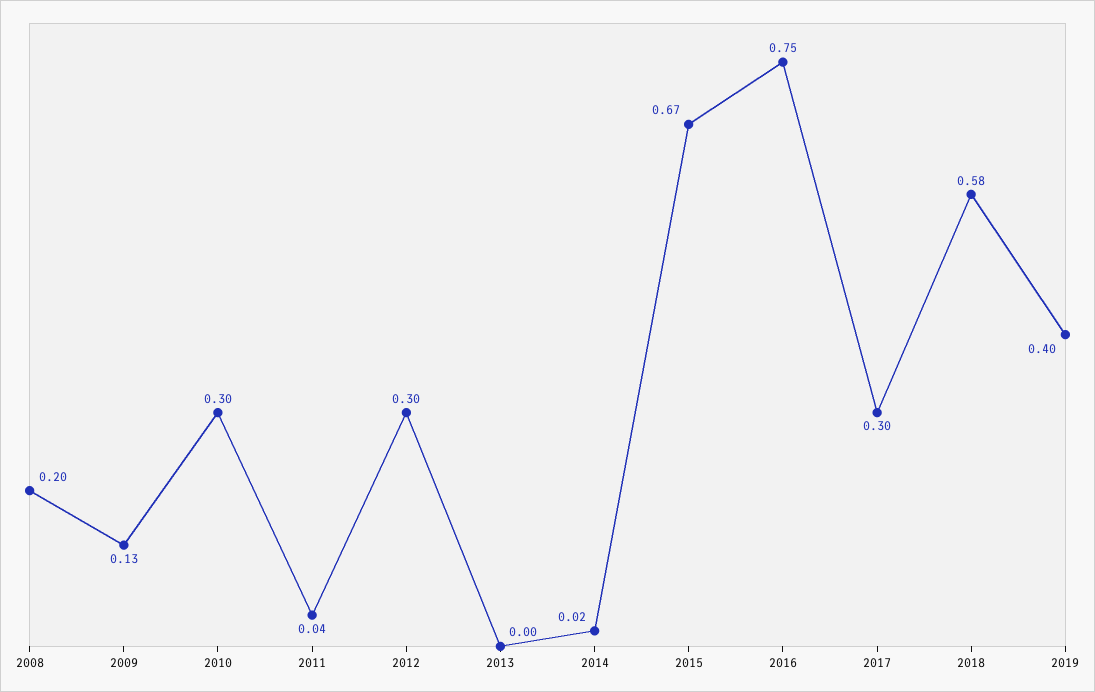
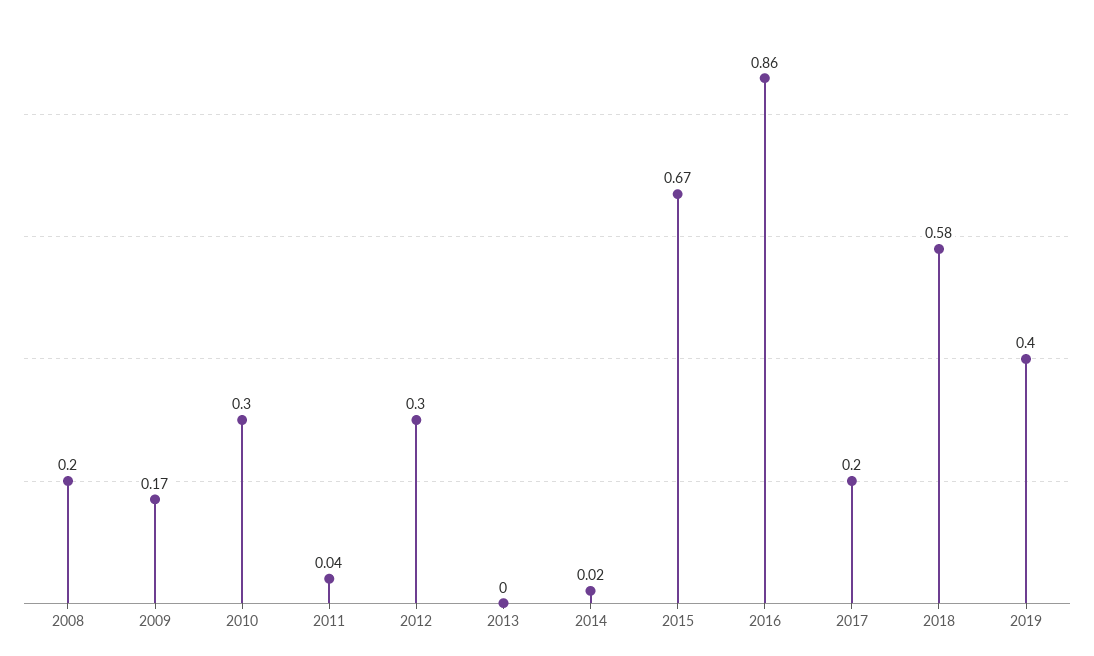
  {
    "2008": 0.2,
-   "2009": 0.13,
+   "2009": 0.17,
    "2010": 0.3,
    "2011": 0.04,
    "2012": 0.3,
    "2013": 0,
    "2014": 0.02,
    "2015": 0.67,
-   "2016": 0.75,
+   "2016": 0.86,
-   "2017": 0.3,
+   "2017": 0.2,
    "2018": 0.58,
    "2019": 0.4
  }

